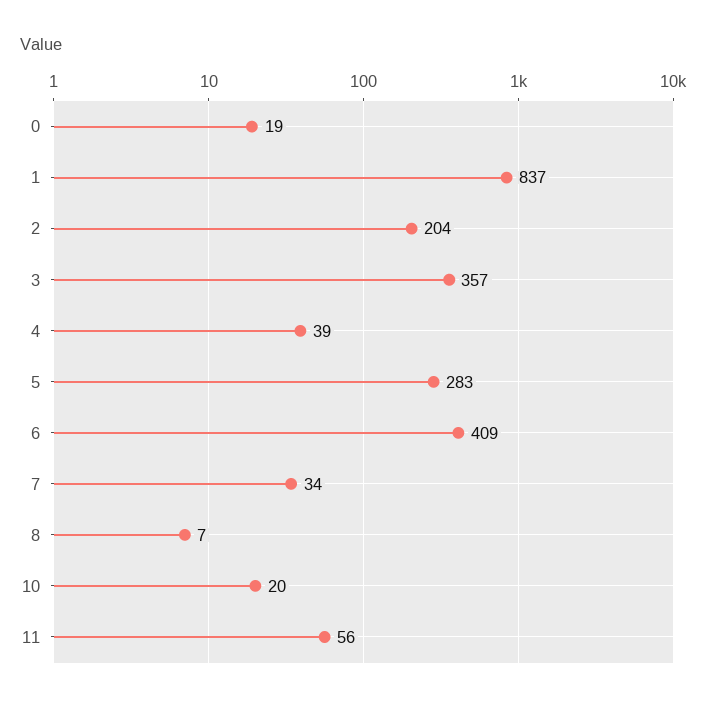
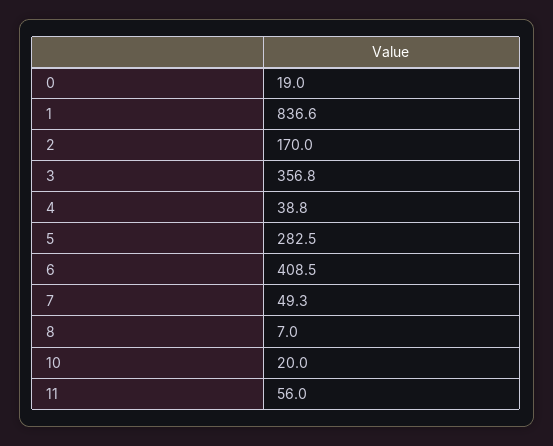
  {
    "0": 19,
    "1": 836.6,
-   "2": 204,
+   "2": 170,
    "3": 356.8,
    "4": 38.8,
    "5": 282.5,
    "6": 408.5,
-   "7": 34,
+   "7": 49.3,
    "8": 7,
    "10": 20,
    "11": 56
  }

